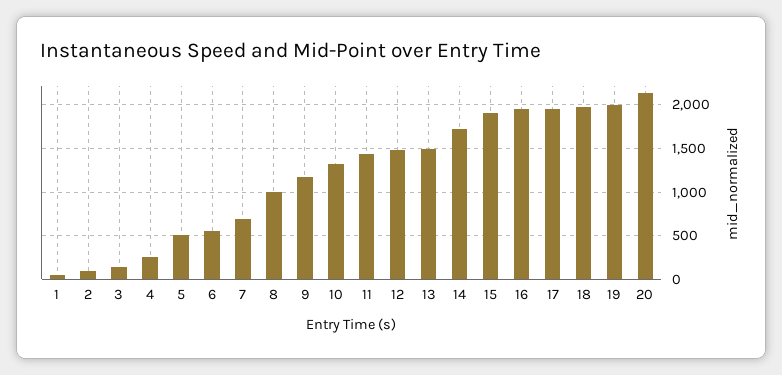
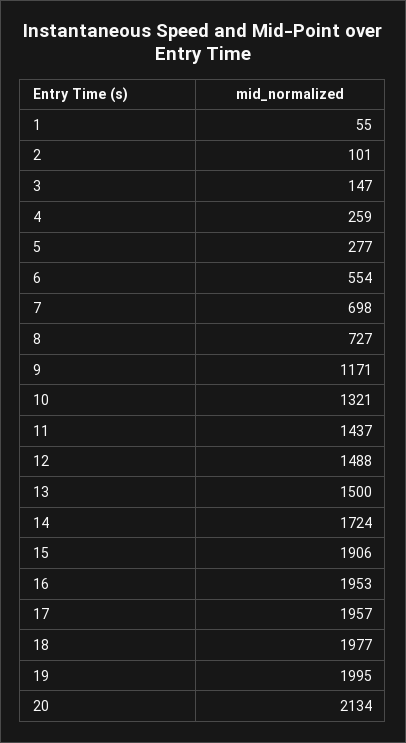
  {
    "1": 55,
    "2": 101,
    "3": 147,
    "4": 259,
-   "5": 500,
+   "5": 277,
    "6": 554,
    "7": 698,
-   "8": 1000,
+   "8": 727,
    "9": 1171,
    "10": 1321,
    "11": 1437,
    "12": 1488,
    "13": 1500,
    "14": 1724,
    "15": 1906,
    "16": 1953,
    "17": 1957,
    "18": 1977,
    "19": 1995,
    "20": 2134
  }

